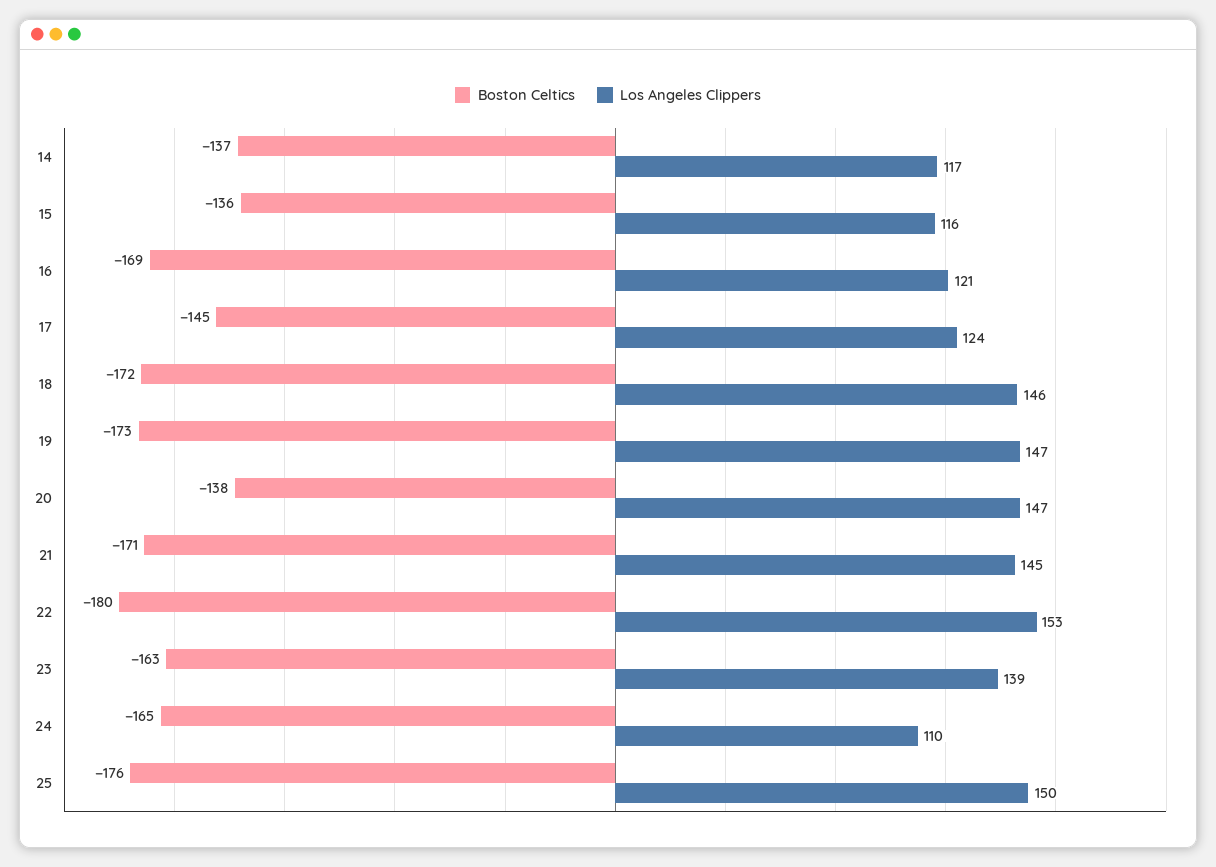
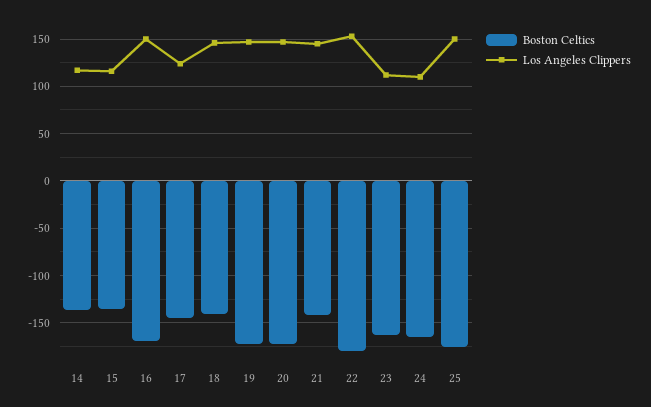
  {
    "Boston Celtics": {
      "14": -137,
      "15": -136,
      "16": -169,
      "17": -145,
-     "18": -172,
+     "18": -140,
      "19": -173,
-     "20": -138,
+     "20": -170,
-     "21": -171,
+     "21": -140,
      "22": -180,
      "23": -163,
      "24": -165,
      "25": -176
    },
    "Los Angeles Clippers": {
      "14": 117,
      "15": 116,
-     "16": 121,
+     "16": 150,
      "17": 124,
      "18": 146,
      "19": 147,
      "20": 147,
      "21": 145,
      "22": 153,
-     "23": 139,
+     "23": 110,
      "24": 110,
      "25": 150
    }
  }

